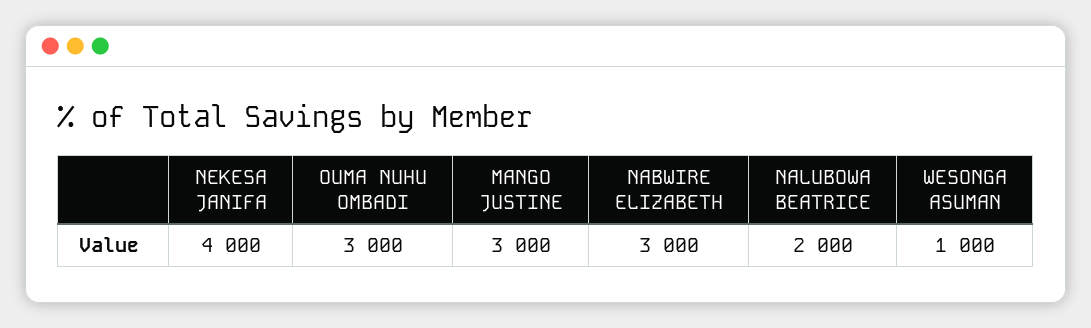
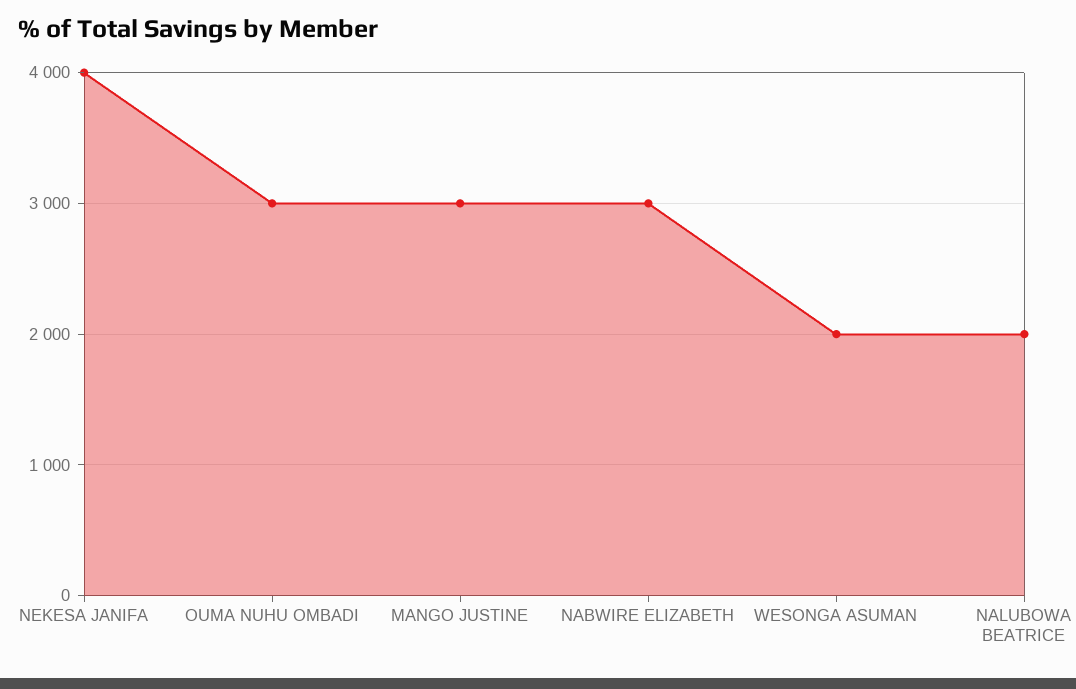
  {
    "NEKESA JANIFA": 4000,
    "OUMA NUHU OMBADI": 3000,
    "MANGO JUSTINE": 3000,
    "NABWIRE ELIZABETH": 3000,
    "NALUBOWA BEATRICE": 2000,
-   "WESONGA ASUMAN": 1000
+   "WESONGA ASUMAN": 2000
  }

